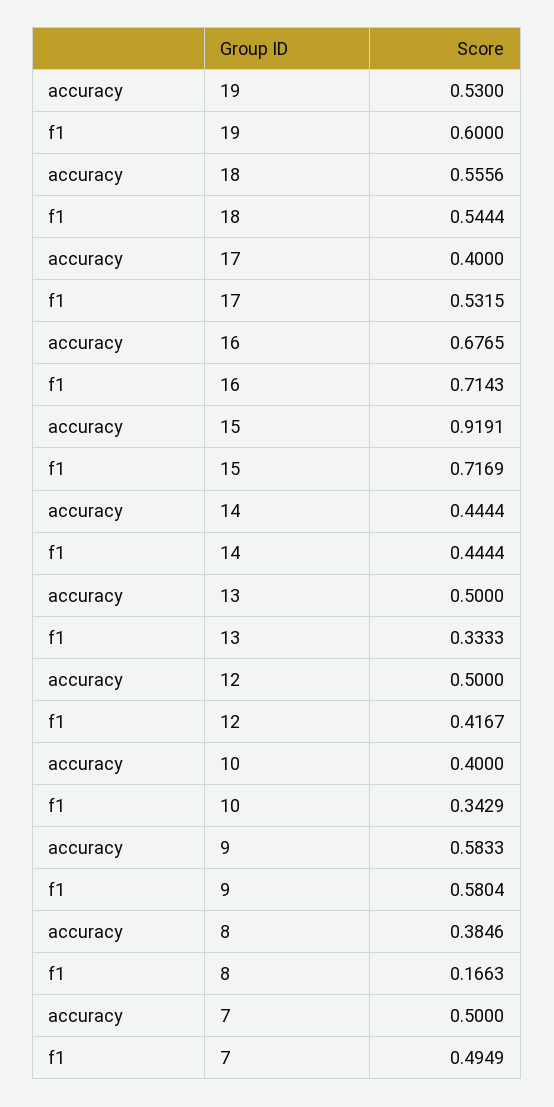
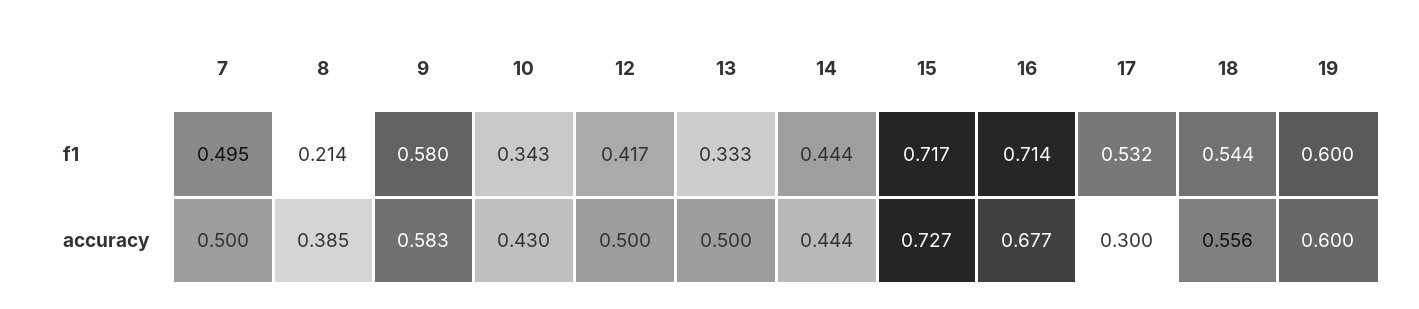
  {
    "accuracy": {
-     "19": 0.53,
+     "19": 0.6,
      "18": 0.5556,
-     "17": 0.4,
+     "17": 0.3,
      "16": 0.6765,
-     "15": 0.9191,
+     "15": 0.727,
      "14": 0.4444,
      "13": 0.5,
      "12": 0.5,
-     "10": 0.4,
+     "10": 0.43,
      "9": 0.5833,
      "8": 0.3846,
      "7": 0.5
    },
    "f1": {
      "19": 0.6,
      "18": 0.5444,
      "17": 0.5315,
      "16": 0.7143,
      "15": 0.7169,
      "14": 0.4444,
      "13": 0.3333,
      "12": 0.4167,
      "10": 0.3429,
      "9": 0.5804,
-     "8": 0.1663,
+     "8": 0.214,
      "7": 0.4949
    }
  }

